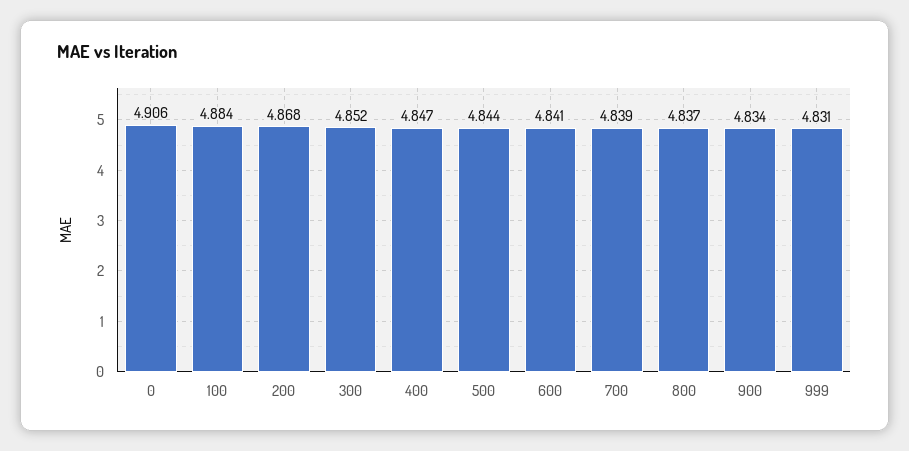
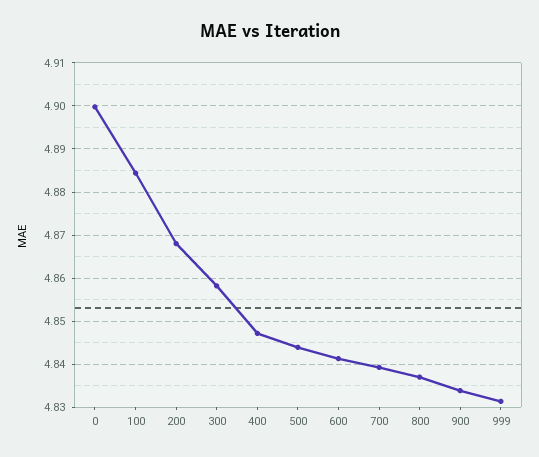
  {
-   "0": 4.906,
+   "0": 4.9,
    "100": 4.884,
    "200": 4.868,
-   "300": 4.852,
+   "300": 4.858,
    "400": 4.847,
    "500": 4.844,
    "600": 4.841,
    "700": 4.839,
    "800": 4.837,
    "900": 4.834,
    "999": 4.831
  }

